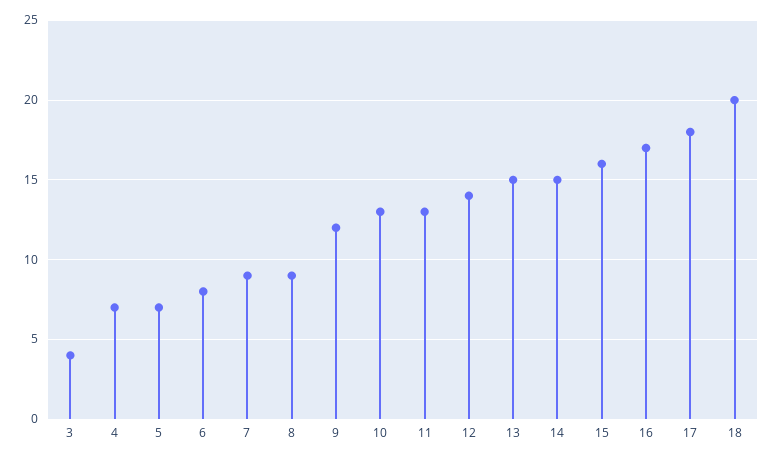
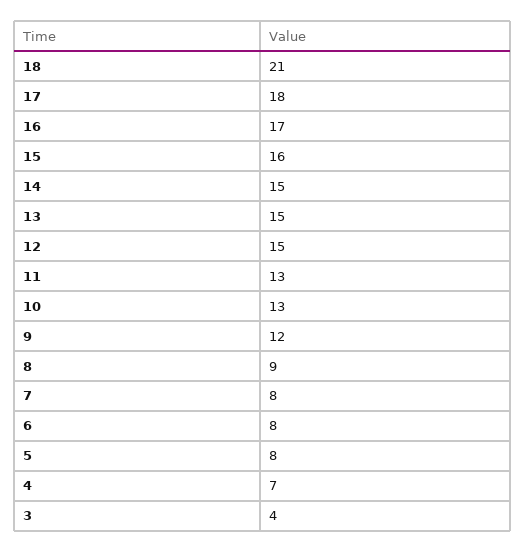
  {
    "3": 4,
    "4": 7,
-   "5": 7,
+   "5": 8,
    "6": 8,
-   "7": 9,
+   "7": 8,
    "8": 9,
    "9": 12,
    "10": 13,
    "11": 13,
-   "12": 14,
+   "12": 15,
    "13": 15,
    "14": 15,
    "15": 16,
    "16": 17,
    "17": 18,
-   "18": 20
+   "18": 21
  }

